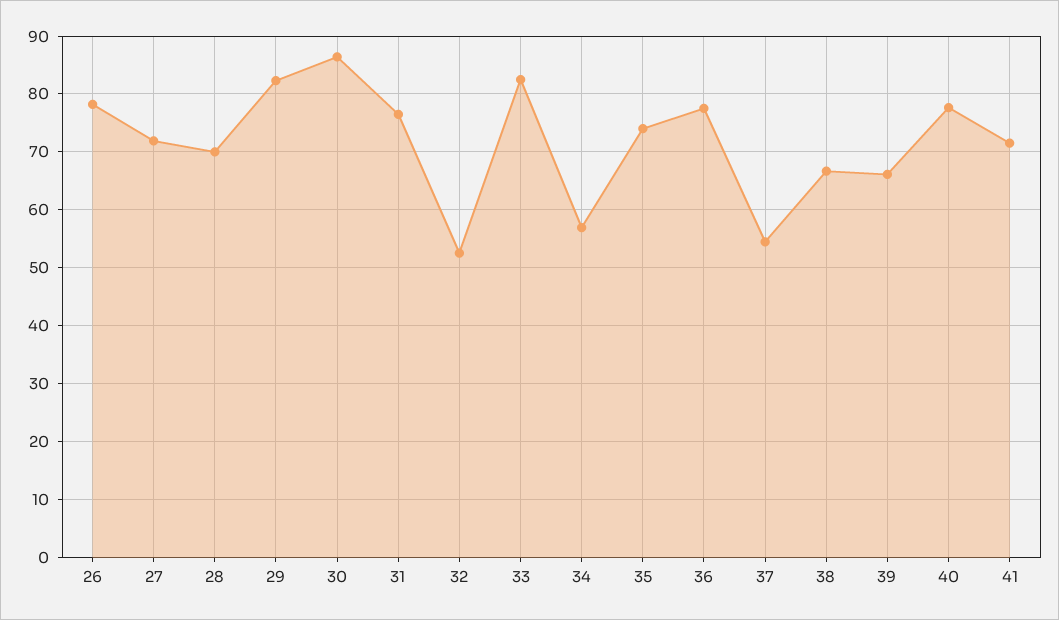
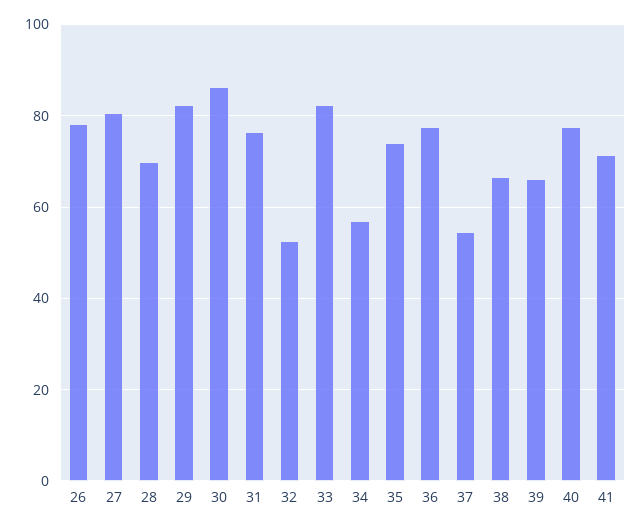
  {
    "26": 78,
-   "27": 72,
+   "27": 80,
    "28": 70,
    "29": 82,
    "30": 86,
    "31": 76,
    "32": 52,
    "33": 82,
    "34": 56,
    "35": 74,
    "36": 78,
    "37": 54,
    "38": 66,
    "39": 66,
    "40": 78,
    "41": 72
  }

